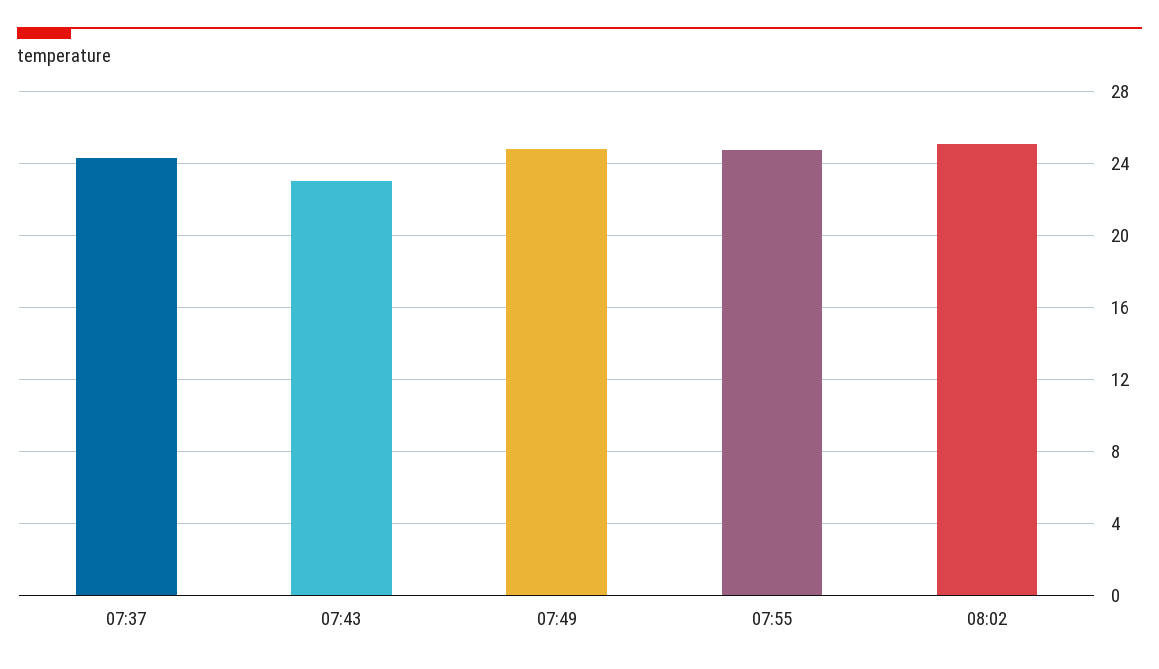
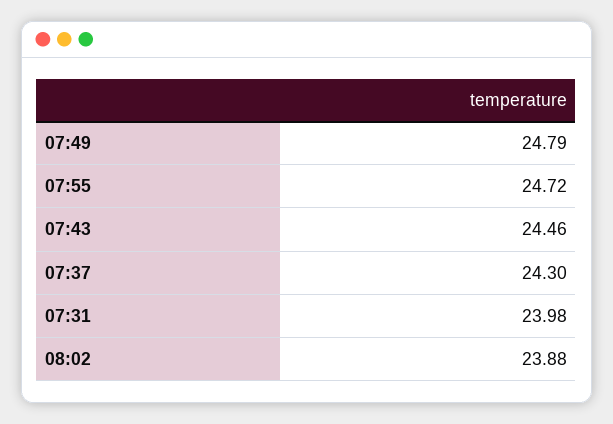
  {
    "07:37": 24.3,
-   "07:43": 23,
+   "07:43": 24.46,
    "07:49": 24.79,
    "07:55": 24.72,
-   "08:02": 25
+   "08:02": 23.88,
+   "07:31": 23.98
  }

